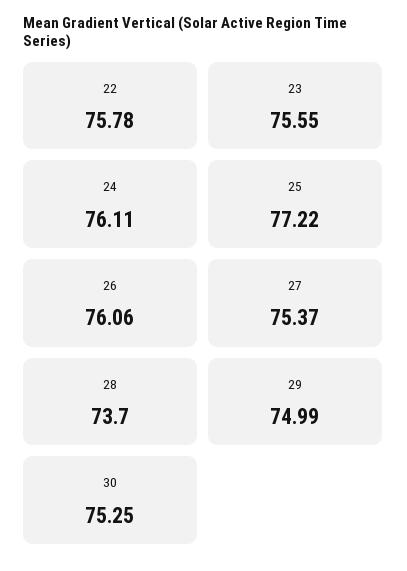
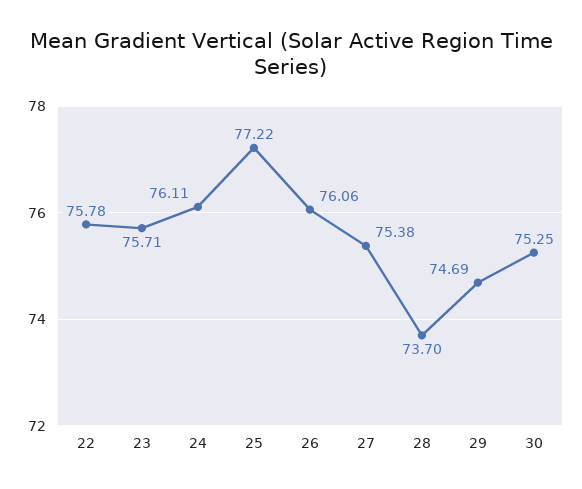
  {
    "22": 75.78,
-   "23": 75.55,
+   "23": 75.71,
    "24": 76.11,
    "25": 77.22,
    "26": 76.06,
-   "27": 75.37,
+   "27": 75.38,
    "28": 73.7,
-   "29": 74.99,
+   "29": 74.69,
    "30": 75.25
  }

